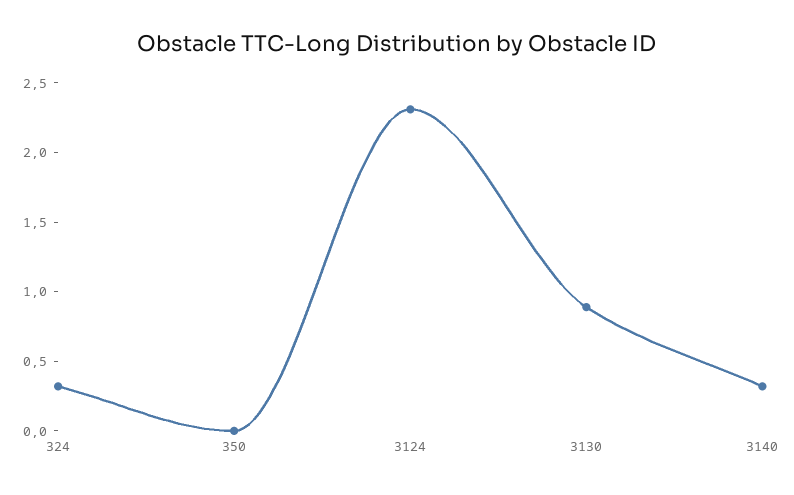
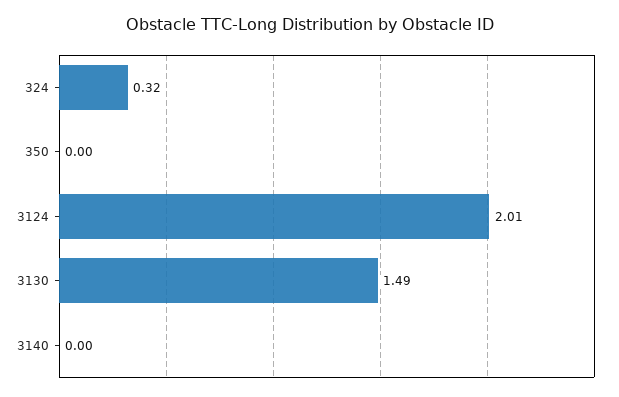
  {
    "324": 0.32,
    "350": 0,
-   "3124": 2.3,
+   "3124": 2.01,
-   "3130": 0.9,
+   "3130": 1.49,
-   "3140": 0.3
+   "3140": 0
  }

